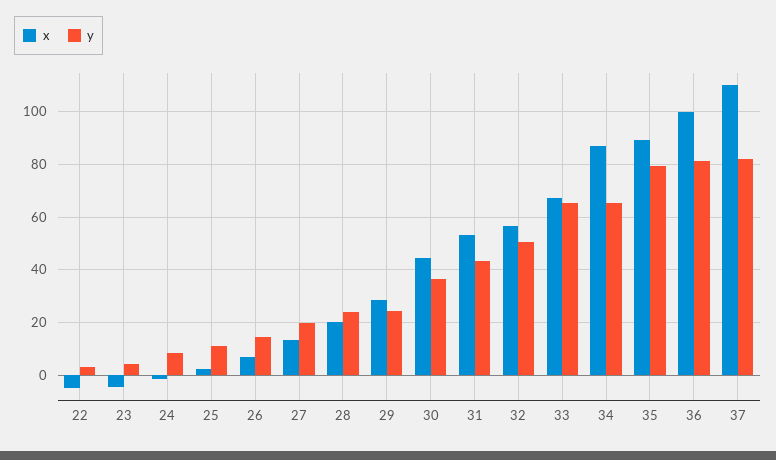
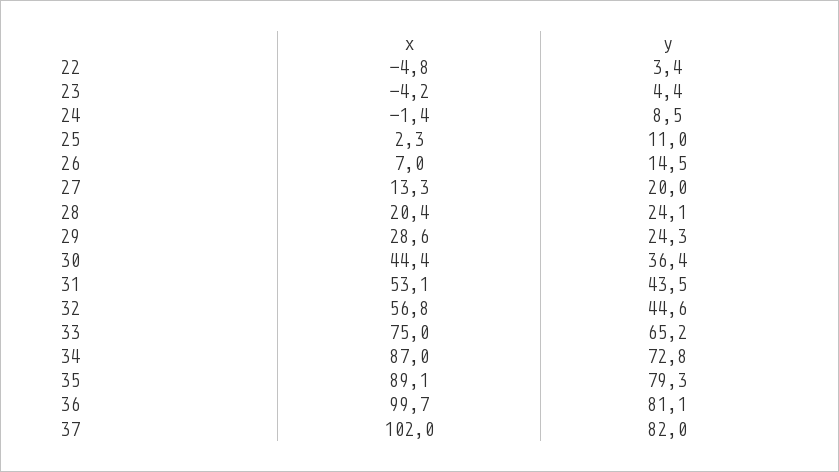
  {
    "x": {
      "22": -4.8,
      "23": -4.2,
      "24": -1.4,
      "25": 2.3,
      "26": 7,
      "27": 13.3,
      "28": 20.4,
      "29": 28.6,
      "30": 44.4,
      "31": 53.1,
      "32": 56.8,
-     "33": 67.5,
+     "33": 75,
      "34": 87,
      "35": 89.1,
      "36": 99.7,
-     "37": 110
+     "37": 102
    },
    "y": {
      "22": 3.4,
      "23": 4.4,
      "24": 8.5,
      "25": 11,
      "26": 14.5,
      "27": 20,
      "28": 24.1,
      "29": 24.3,
      "30": 36.4,
      "31": 43.5,
-     "32": 50,
+     "32": 44.6,
      "33": 65.2,
-     "34": 65,
+     "34": 72.8,
      "35": 79.3,
      "36": 81.1,
      "37": 82
    }
  }

